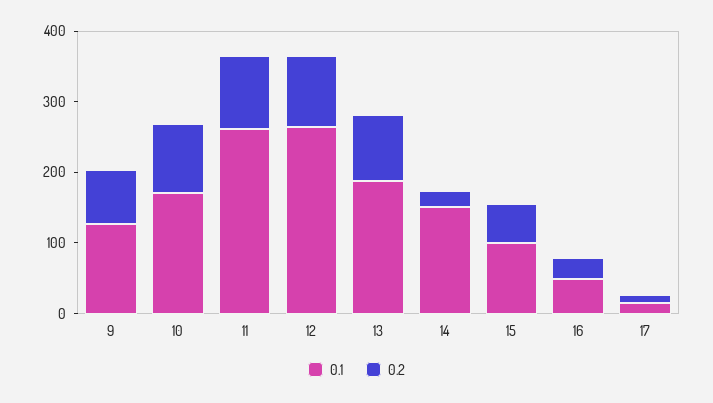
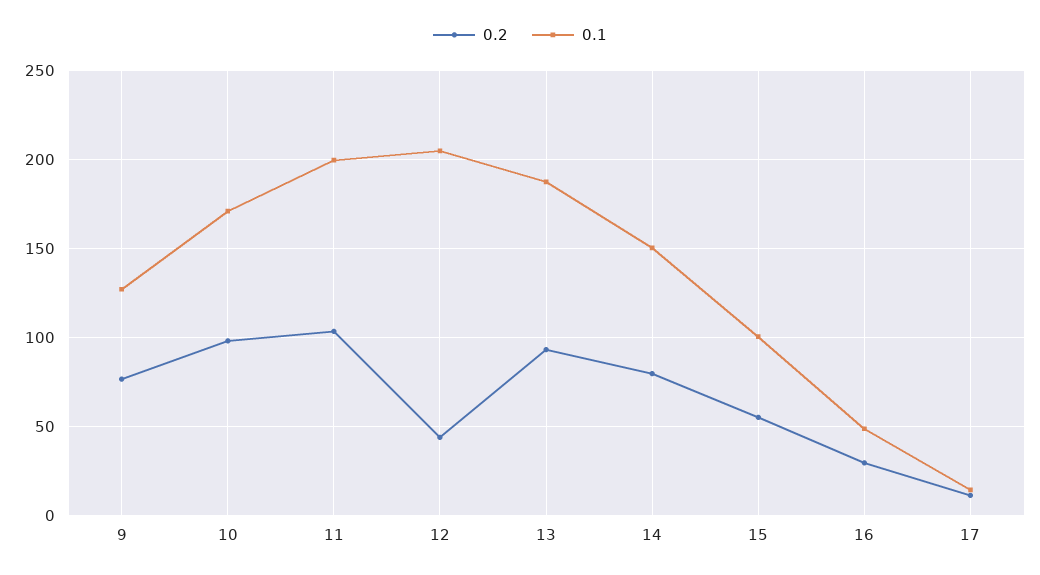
  {
    "0.1": {
      "9": 125,
      "10": 170,
-     "11": 260,
+     "11": 200,
-     "12": 260,
+     "12": 205,
      "13": 185,
      "14": 150,
      "15": 100,
      "16": 50,
      "17": 15
    },
    "0.2": {
      "9": 75,
      "10": 100,
      "11": 105,
-     "12": 100,
+     "12": 45,
      "13": 95,
-     "14": 20,
+     "14": 80,
      "15": 55,
      "16": 30,
      "17": 10
    }
  }

